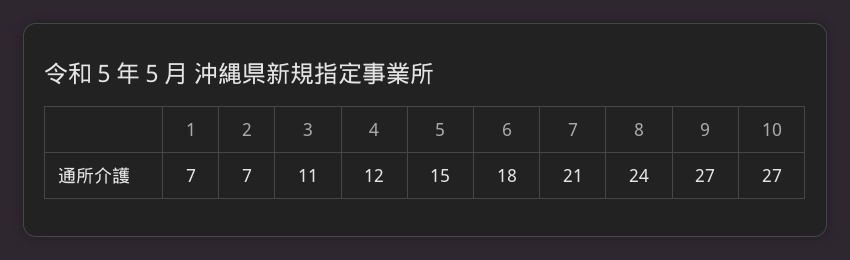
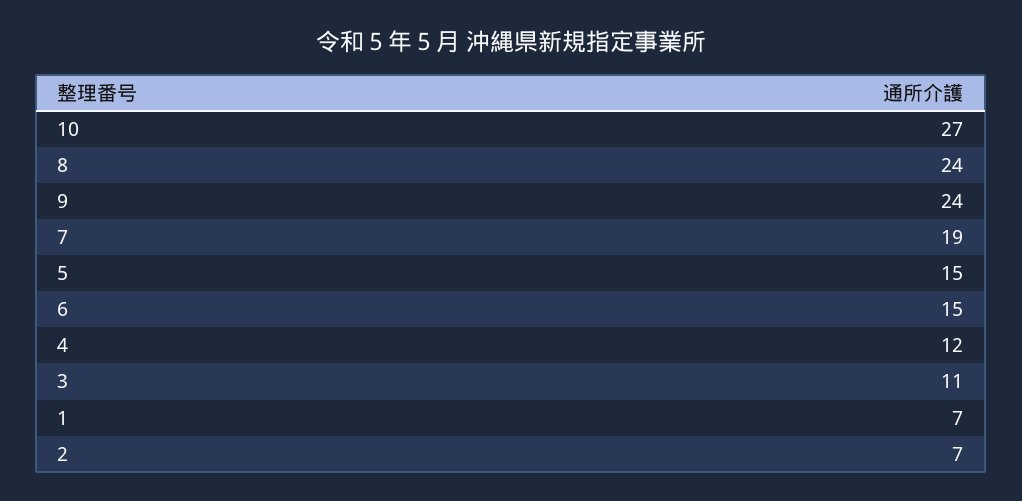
  {
    "1": 7,
    "2": 7,
    "3": 11,
    "4": 12,
    "5": 15,
-   "6": 18,
+   "6": 15,
-   "7": 21,
+   "7": 19,
    "8": 24,
-   "9": 27,
+   "9": 24,
    "10": 27
  }

